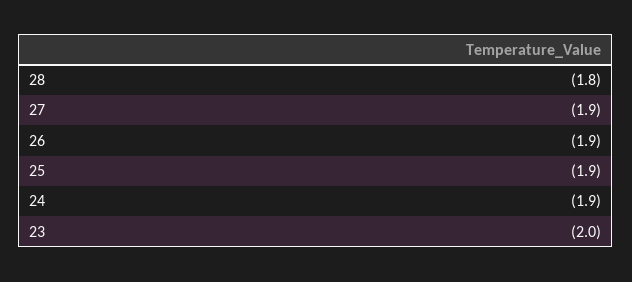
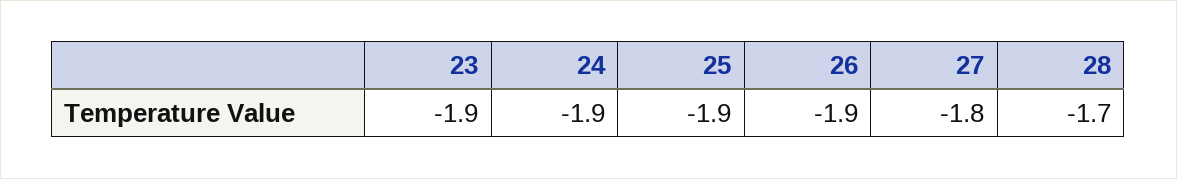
  {
-   "28": -1.8,
+   "28": -1.7,
-   "27": -1.9,
+   "27": -1.8,
    "26": -1.9,
    "25": -1.9,
    "24": -1.9,
-   "23": -2
+   "23": -1.9
  }

